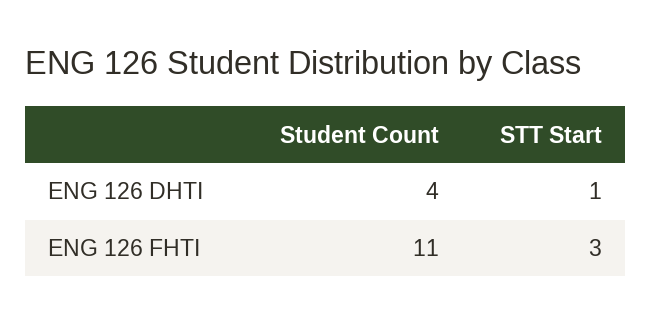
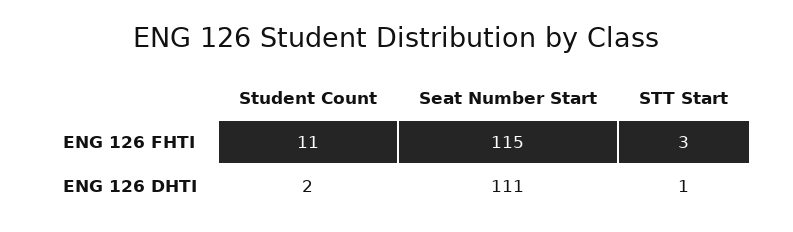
  {
    "Student Count": {
-     "ENG 126 DHTI": 4,
+     "ENG 126 DHTI": 2,
      "ENG 126 FHTI": 11
    },
    "STT Start": {
      "ENG 126 DHTI": 1,
      "ENG 126 FHTI": 3
-   }
+   },
+   "Seat Number Start": {
+     "ENG 126 FHTI": 115,
+     "ENG 126 DHTI": 111
+   }
  }

